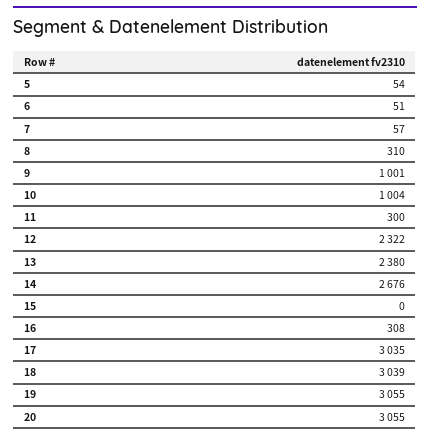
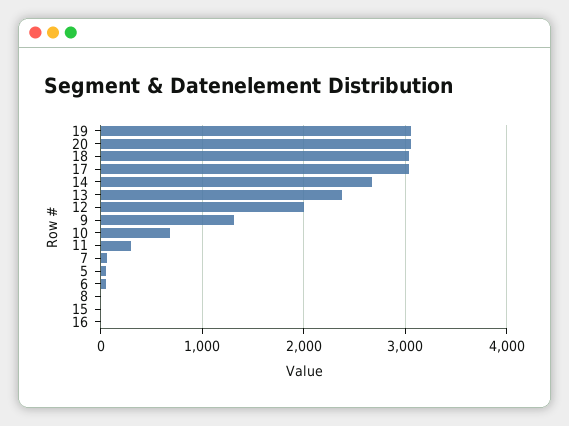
  {
    "5": 54,
    "6": 51,
    "7": 57,
-   "8": 310,
+   "8": 0,
-   "9": 1001,
+   "9": 1300,
-   "10": 1004,
+   "10": 700,
    "11": 300,
-   "12": 2322,
+   "12": 2000,
    "13": 2380,
    "14": 2676,
    "15": 0,
-   "16": 308,
+   "16": 0,
    "17": 3035,
    "18": 3039,
    "19": 3055,
    "20": 3055
  }

